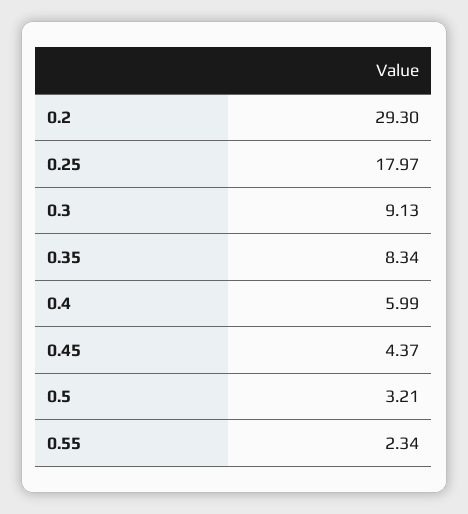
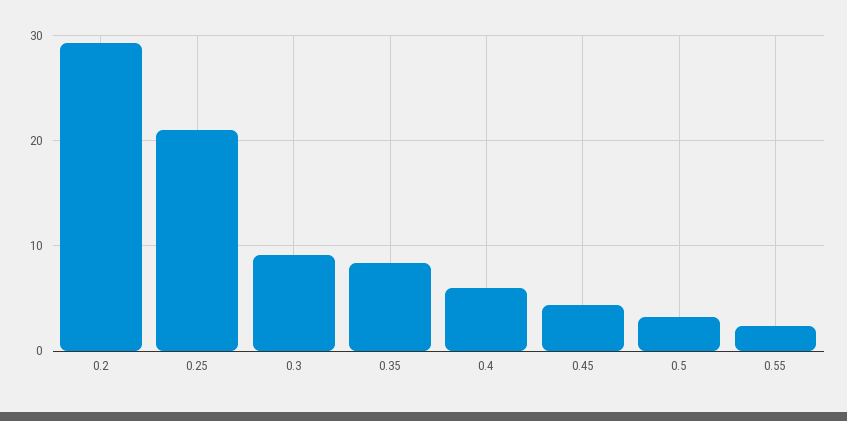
  {
    "0.2": 29.3,
-   "0.25": 17.97,
+   "0.25": 21,
    "0.3": 9.13,
    "0.35": 8.34,
    "0.4": 5.99,
    "0.45": 4.37,
    "0.5": 3.21,
    "0.55": 2.34
  }

